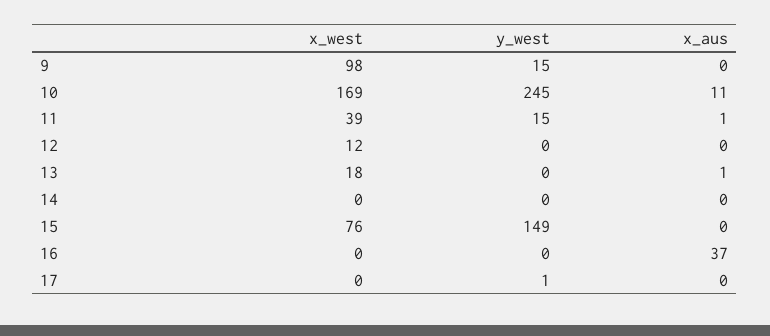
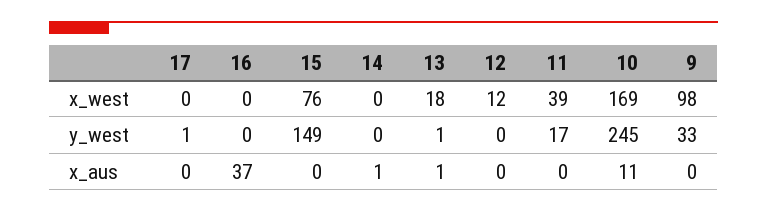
  {
    "x_west": {
      "9": 98,
      "10": 169,
      "11": 39,
      "12": 12,
      "13": 18,
      "14": 0,
      "15": 76,
      "16": 0,
      "17": 0
    },
    "y_west": {
-     "9": 15,
+     "9": 33,
      "10": 245,
-     "11": 15,
+     "11": 17,
      "12": 0,
-     "13": 0,
+     "13": 1,
      "14": 0,
      "15": 149,
      "16": 0,
      "17": 1
    },
    "x_aus": {
      "9": 0,
      "10": 11,
-     "11": 1,
+     "11": 0,
      "12": 0,
      "13": 1,
-     "14": 0,
+     "14": 1,
      "15": 0,
      "16": 37,
      "17": 0
    }
  }

